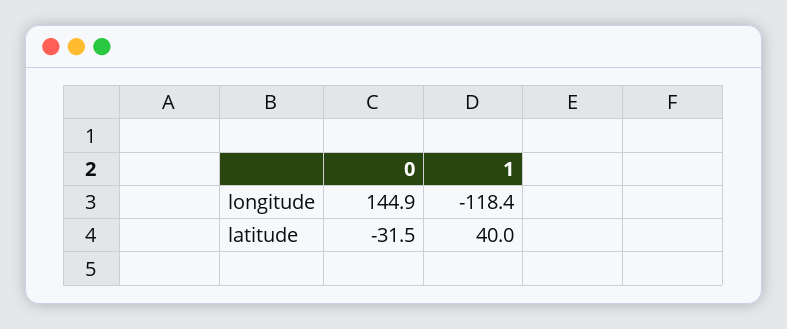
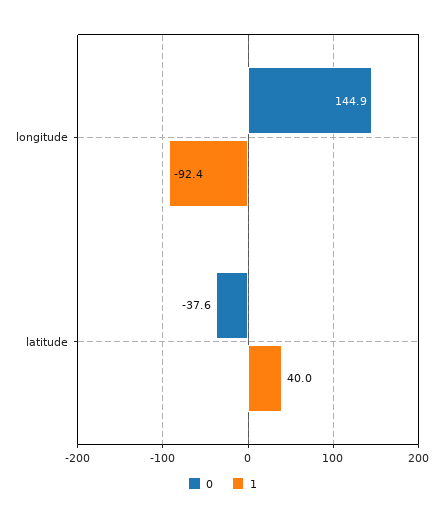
  {
    "0": {
      "longitude": 144.9,
-     "latitude": -31.5
+     "latitude": -37.6
    },
    "1": {
-     "longitude": -118.4,
+     "longitude": -92.4,
      "latitude": 40
    }
  }

